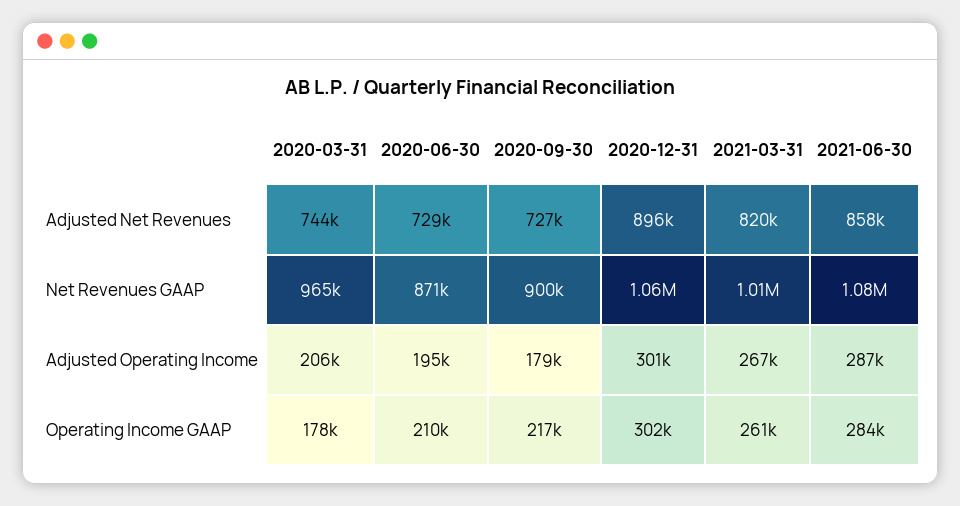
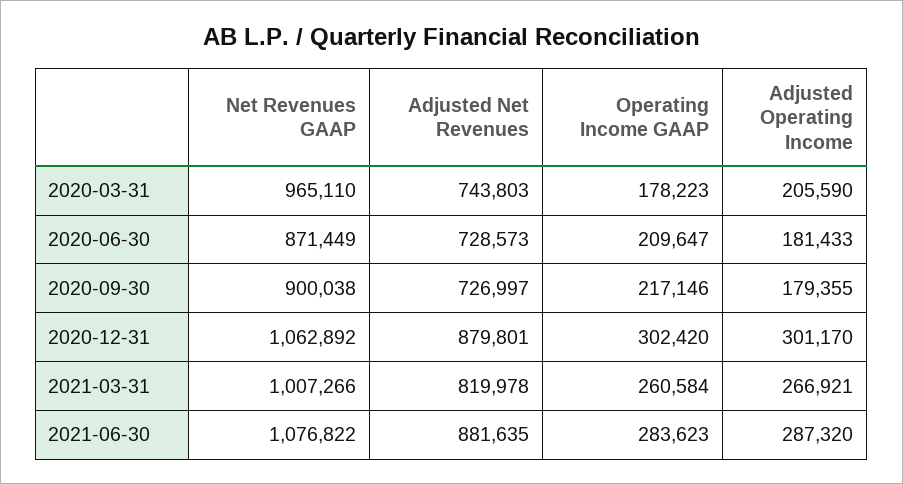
  {
    "2020-03-31": {
      "Adjusted Net Revenues": 743803,
      "Net Revenues GAAP": 965110,
      "Adjusted Operating Income": 205590,
      "Operating Income GAAP": 178223
    },
    "2020-06-30": {
      "Adjusted Net Revenues": 728573,
      "Net Revenues GAAP": 871449,
-     "Adjusted Operating Income": 195000,
+     "Adjusted Operating Income": 181433,
      "Operating Income GAAP": 209647
    },
    "2020-09-30": {
      "Adjusted Net Revenues": 726997,
      "Net Revenues GAAP": 900038,
      "Adjusted Operating Income": 179355,
      "Operating Income GAAP": 217146
    },
    "2020-12-31": {
-     "Adjusted Net Revenues": 896000,
+     "Adjusted Net Revenues": 879801,
      "Net Revenues GAAP": 1062892,
      "Adjusted Operating Income": 301170,
      "Operating Income GAAP": 302420
    },
    "2021-03-31": {
      "Adjusted Net Revenues": 819978,
      "Net Revenues GAAP": 1007266,
      "Adjusted Operating Income": 266921,
      "Operating Income GAAP": 260584
    },
    "2021-06-30": {
-     "Adjusted Net Revenues": 858000,
+     "Adjusted Net Revenues": 881635,
      "Net Revenues GAAP": 1076822,
      "Adjusted Operating Income": 287320,
      "Operating Income GAAP": 283623
    }
  }

